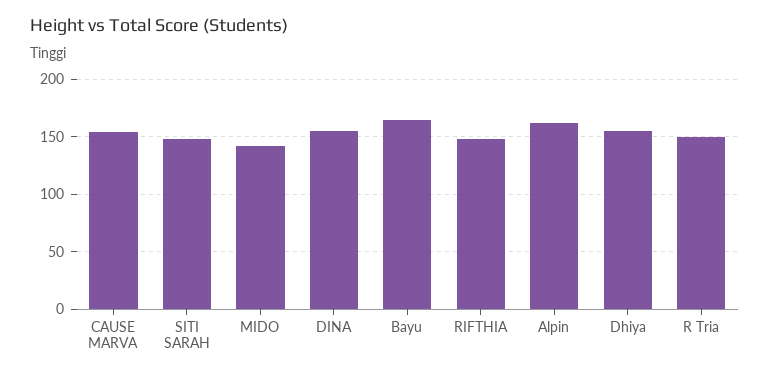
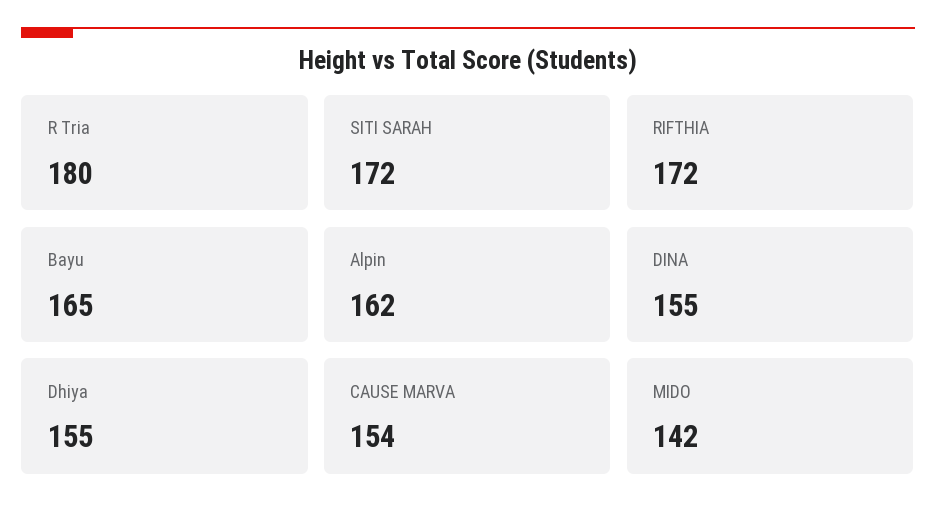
  {
    "CAUSE MARVA": 154,
-   "SITI SARAH": 150,
+   "SITI SARAH": 172,
    "MIDO": 142,
    "DINA": 155,
    "Bayu": 165,
-   "RIFTHIA": 150,
+   "RIFTHIA": 172,
    "Alpin": 162,
    "Dhiya": 155,
-   "R Tria": 150
+   "R Tria": 180
  }

